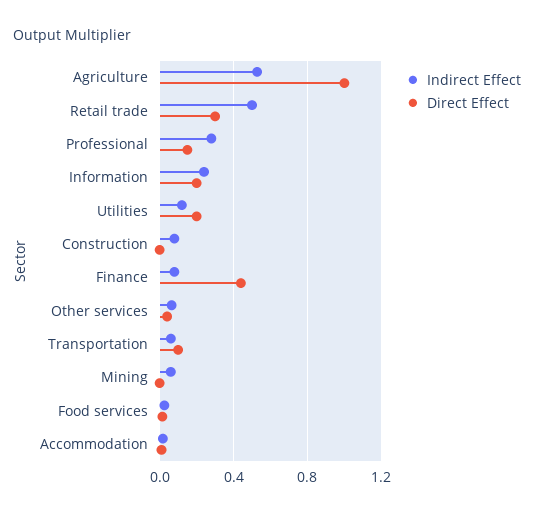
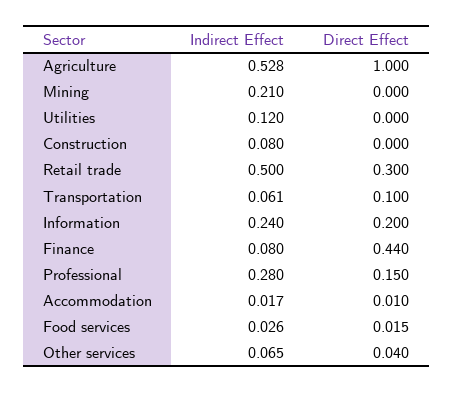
  {
    "Indirect Effect": {
      "Agriculture": 0.528,
      "Retail trade": 0.5,
      "Professional": 0.28,
      "Information": 0.24,
      "Utilities": 0.12,
      "Construction": 0.08,
      "Finance": 0.08,
      "Other services": 0.065,
      "Transportation": 0.061,
-     "Mining": 0.05,
+     "Mining": 0.21,
      "Food services": 0.026,
      "Accommodation": 0.017
    },
    "Direct Effect": {
      "Agriculture": 1,
      "Retail trade": 0.3,
      "Professional": 0.15,
      "Information": 0.2,
-     "Utilities": 0.2,
+     "Utilities": 0,
      "Construction": 0,
      "Finance": 0.44,
      "Other services": 0.04,
      "Transportation": 0.1,
      "Mining": 0,
      "Food services": 0.015,
      "Accommodation": 0.01
    }
  }

